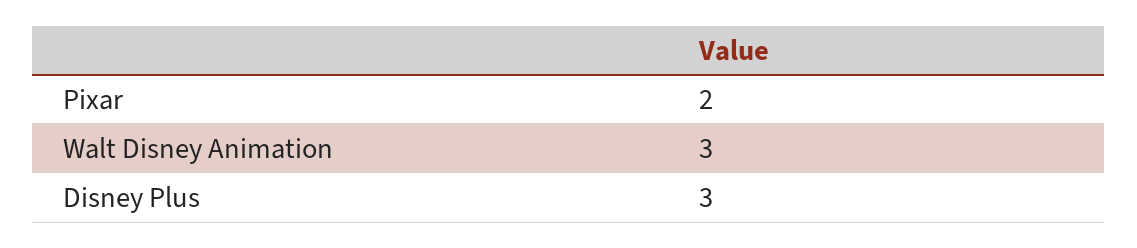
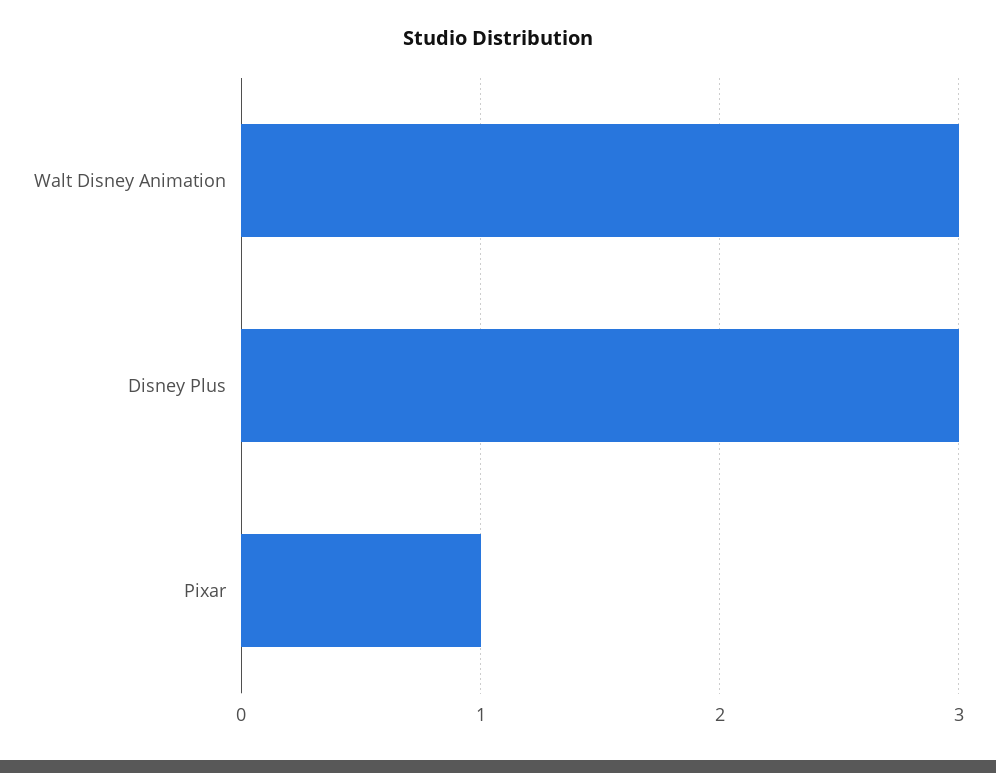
  {
-   "Pixar": 2,
+   "Pixar": 1,
    "Walt Disney Animation": 3,
    "Disney Plus": 3
  }

